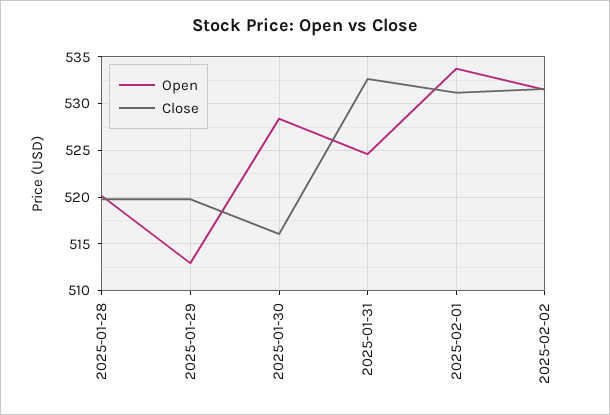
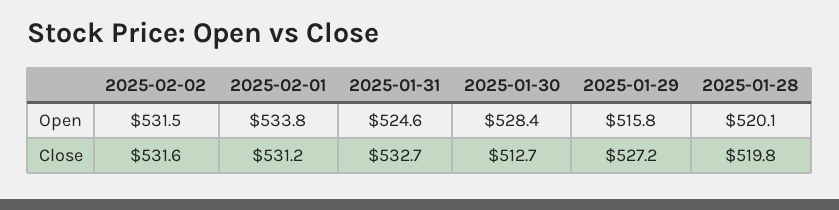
  {
    "Open": {
      "2025-01-28": 520.1,
-     "2025-01-29": 513,
+     "2025-01-29": 515.8,
      "2025-01-30": 528.4,
      "2025-01-31": 524.6,
      "2025-02-01": 533.8,
      "2025-02-02": 531.5
    },
    "Close": {
      "2025-01-28": 519.8,
-     "2025-01-29": 520,
+     "2025-01-29": 527.2,
-     "2025-01-30": 516,
+     "2025-01-30": 512.7,
      "2025-01-31": 532.7,
      "2025-02-01": 531.2,
      "2025-02-02": 531.6
    }
  }

